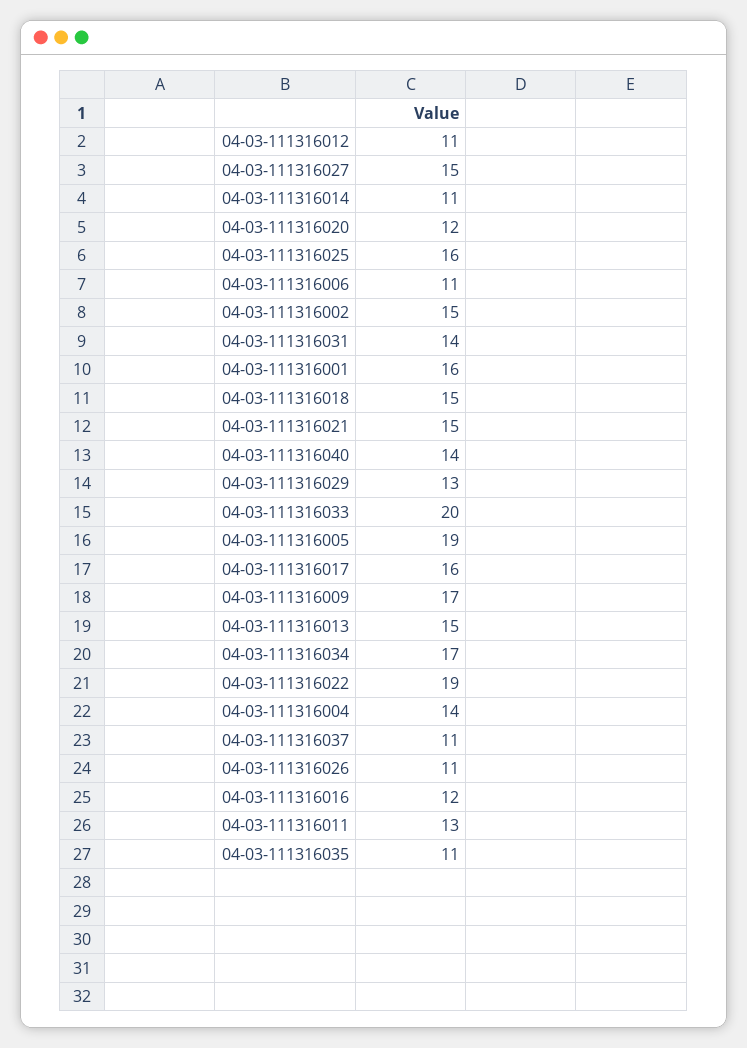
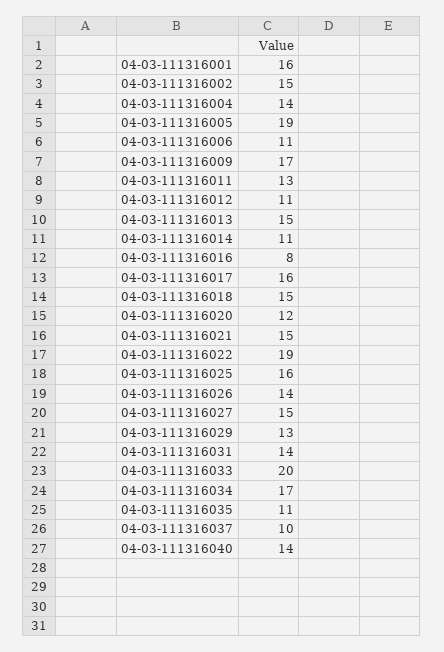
  {
    "04-03-111316012": 11,
    "04-03-111316027": 15,
    "04-03-111316014": 11,
    "04-03-111316020": 12,
    "04-03-111316025": 16,
    "04-03-111316006": 11,
    "04-03-111316002": 15,
    "04-03-111316031": 14,
    "04-03-111316001": 16,
    "04-03-111316018": 15,
    "04-03-111316021": 15,
    "04-03-111316040": 14,
    "04-03-111316029": 13,
    "04-03-111316033": 20,
    "04-03-111316005": 19,
    "04-03-111316017": 16,
    "04-03-111316009": 17,
    "04-03-111316013": 15,
    "04-03-111316034": 17,
    "04-03-111316022": 19,
    "04-03-111316004": 14,
-   "04-03-111316037": 11,
+   "04-03-111316037": 10,
-   "04-03-111316026": 11,
+   "04-03-111316026": 14,
-   "04-03-111316016": 12,
+   "04-03-111316016": 8,
    "04-03-111316011": 13,
    "04-03-111316035": 11
  }

